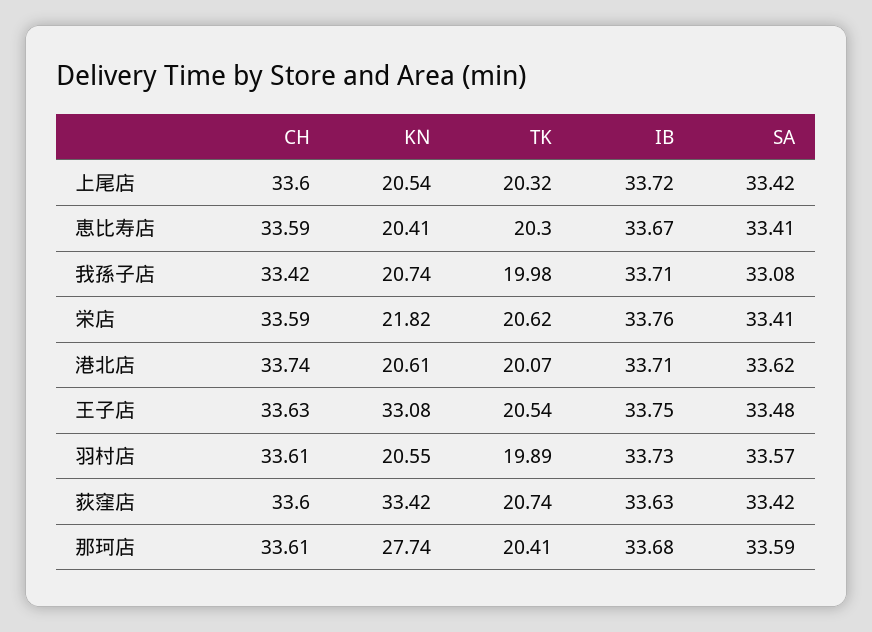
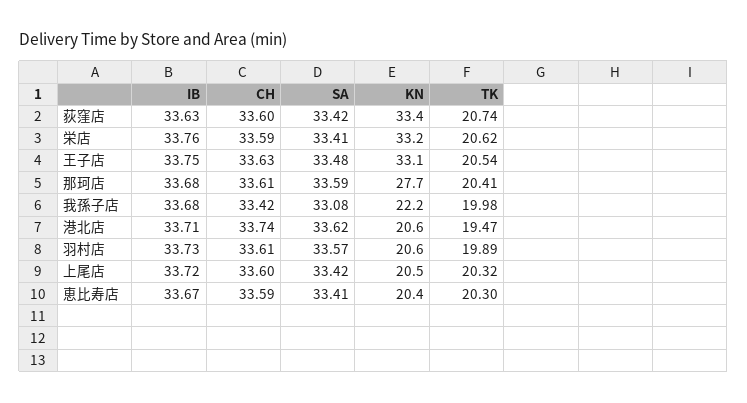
  {
    "CH": {
      "上尾店": 33.6,
      "恵比寿店": 33.59,
      "我孫子店": 33.42,
      "栄店": 33.59,
      "港北店": 33.74,
      "王子店": 33.63,
      "羽村店": 33.61,
      "荻窪店": 33.6,
      "那珂店": 33.61
    },
    "KN": {
      "上尾店": 20.54,
      "恵比寿店": 20.41,
-     "我孫子店": 20.74,
+     "我孫子店": 22.2,
-     "栄店": 21.82,
+     "栄店": 33.2,
      "港北店": 20.61,
      "王子店": 33.08,
      "羽村店": 20.55,
      "荻窪店": 33.42,
      "那珂店": 27.74
    },
    "TK": {
      "上尾店": 20.32,
      "恵比寿店": 20.3,
      "我孫子店": 19.98,
      "栄店": 20.62,
-     "港北店": 20.07,
+     "港北店": 19.47,
      "王子店": 20.54,
      "羽村店": 19.89,
      "荻窪店": 20.74,
      "那珂店": 20.41
    },
    "IB": {
      "上尾店": 33.72,
      "恵比寿店": 33.67,
-     "我孫子店": 33.71,
+     "我孫子店": 33.68,
      "栄店": 33.76,
      "港北店": 33.71,
      "王子店": 33.75,
      "羽村店": 33.73,
      "荻窪店": 33.63,
      "那珂店": 33.68
    },
    "SA": {
      "上尾店": 33.42,
      "恵比寿店": 33.41,
      "我孫子店": 33.08,
      "栄店": 33.41,
      "港北店": 33.62,
      "王子店": 33.48,
      "羽村店": 33.57,
      "荻窪店": 33.42,
      "那珂店": 33.59
    }
  }

